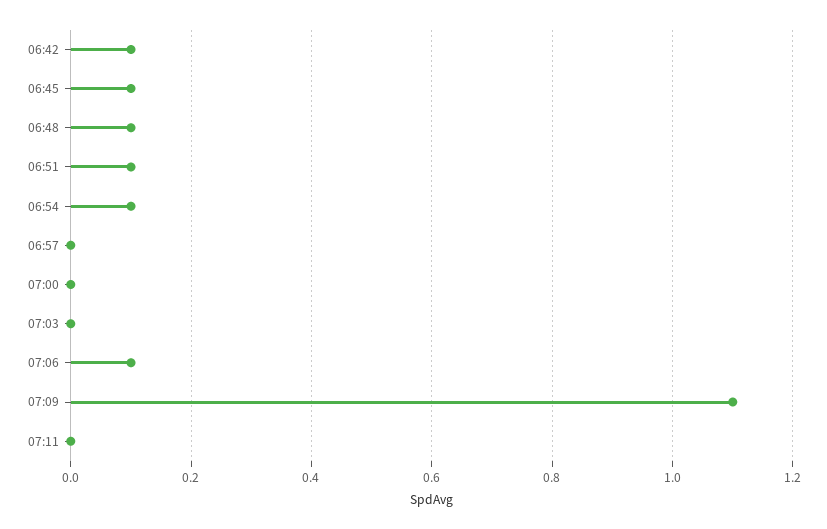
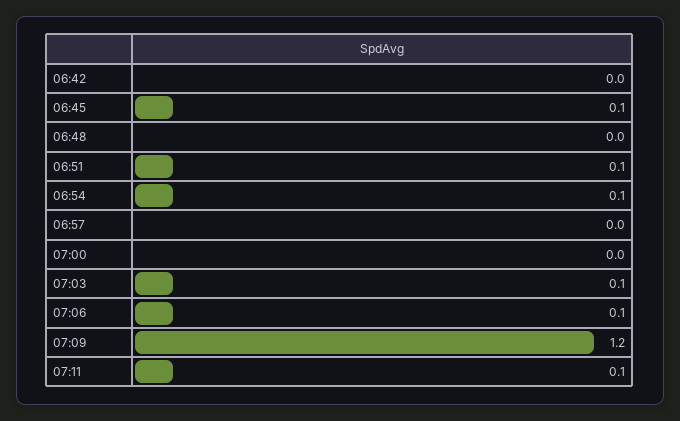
  {
-   "06:42": 0.1,
+   "06:42": 0,
    "06:45": 0.1,
-   "06:48": 0.1,
+   "06:48": 0,
    "06:51": 0.1,
    "06:54": 0.1,
    "06:57": 0,
    "07:00": 0,
-   "07:03": 0,
+   "07:03": 0.1,
    "07:06": 0.1,
-   "07:09": 1.1,
+   "07:09": 1.2,
-   "07:11": 0
+   "07:11": 0.1
  }

